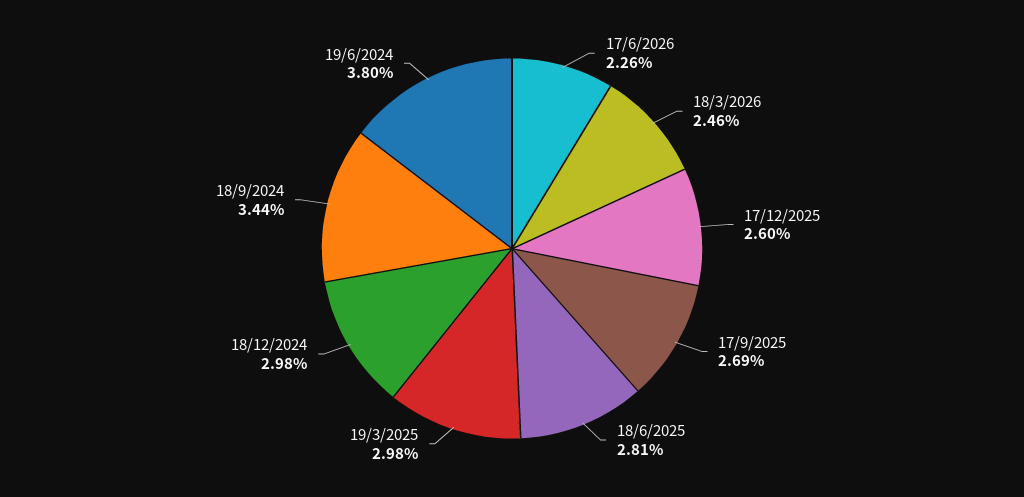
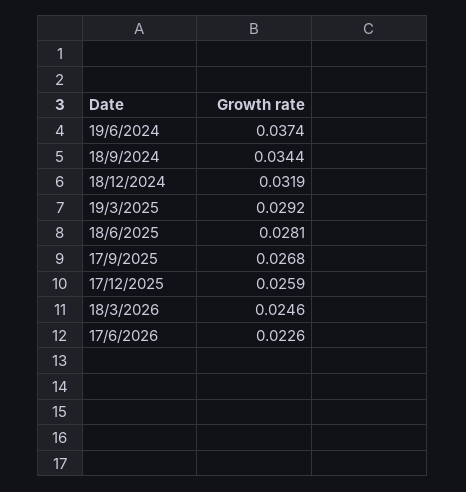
  {
    "17/6/2026": 0.0226,
    "18/3/2026": 0.0246,
-   "17/12/2025": 0.026,
+   "17/12/2025": 0.0259,
-   "17/9/2025": 0.0269,
+   "17/9/2025": 0.0268,
    "18/6/2025": 0.0281,
-   "19/3/2025": 0.0298,
+   "19/3/2025": 0.0292,
-   "18/12/2024": 0.0298,
+   "18/12/2024": 0.0319,
    "18/9/2024": 0.0344,
-   "19/6/2024": 0.038
+   "19/6/2024": 0.0374
  }

